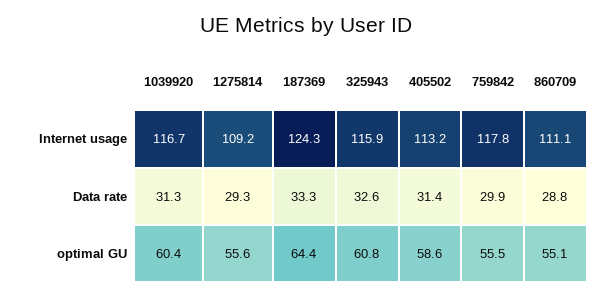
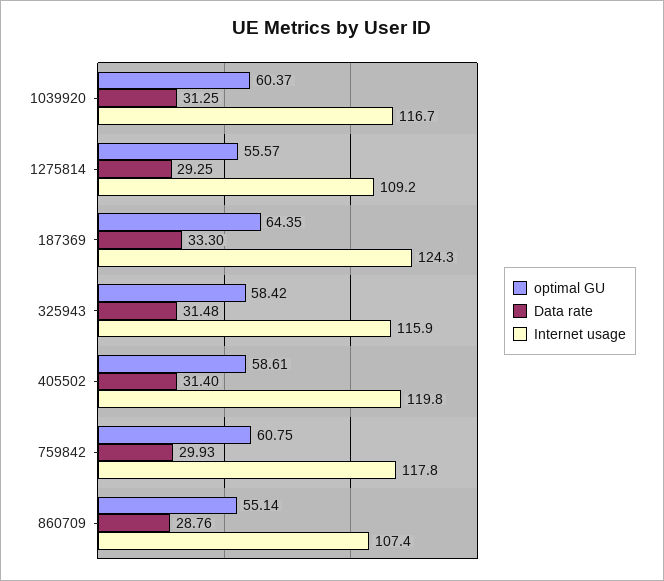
  {
    "Internet usage": {
      "1039920": 116.7,
      "1275814": 109.2,
      "187369": 124.3,
      "325943": 115.9,
-     "405502": 113.2,
+     "405502": 119.8,
      "759842": 117.8,
-     "860709": 111.1
+     "860709": 107.4
    },
    "Data rate": {
      "1039920": 31.25,
      "1275814": 29.25,
      "187369": 33.3,
-     "325943": 32.6,
+     "325943": 31.48,
      "405502": 31.4,
      "759842": 29.93,
      "860709": 28.76
    },
    "optimal GU": {
      "1039920": 60.37,
      "1275814": 55.57,
      "187369": 64.35,
-     "325943": 60.8,
+     "325943": 58.42,
      "405502": 58.61,
-     "759842": 55.5,
+     "759842": 60.75,
      "860709": 55.14
    }
  }

